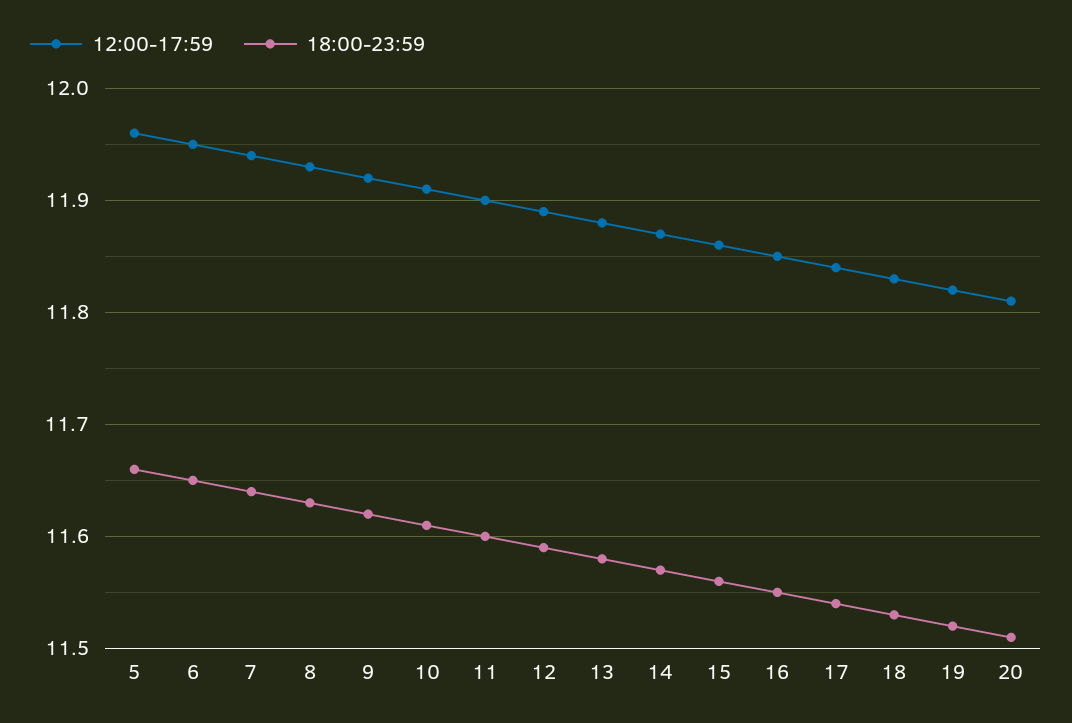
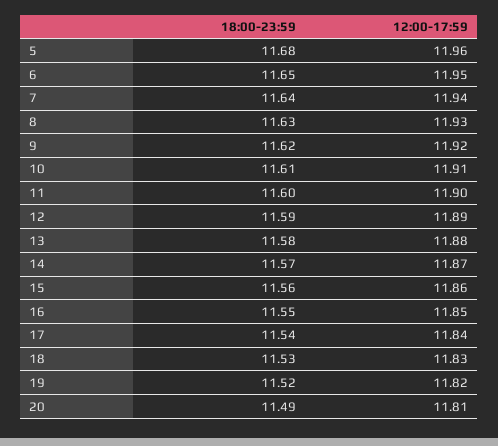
  {
    "12:00-17:59": {
      "5": 11.96,
      "6": 11.95,
      "7": 11.94,
      "8": 11.93,
      "9": 11.92,
      "10": 11.91,
      "11": 11.9,
      "12": 11.89,
      "13": 11.88,
      "14": 11.87,
      "15": 11.86,
      "16": 11.85,
      "17": 11.84,
      "18": 11.83,
      "19": 11.82,
      "20": 11.81
    },
    "18:00-23:59": {
-     "5": 11.66,
+     "5": 11.68,
      "6": 11.65,
      "7": 11.64,
      "8": 11.63,
      "9": 11.62,
      "10": 11.61,
      "11": 11.6,
      "12": 11.59,
      "13": 11.58,
      "14": 11.57,
      "15": 11.56,
      "16": 11.55,
      "17": 11.54,
      "18": 11.53,
      "19": 11.52,
-     "20": 11.51
+     "20": 11.49
    }
  }

